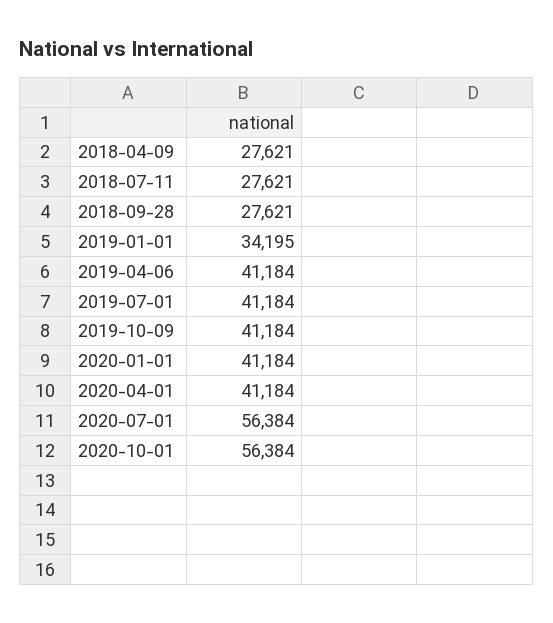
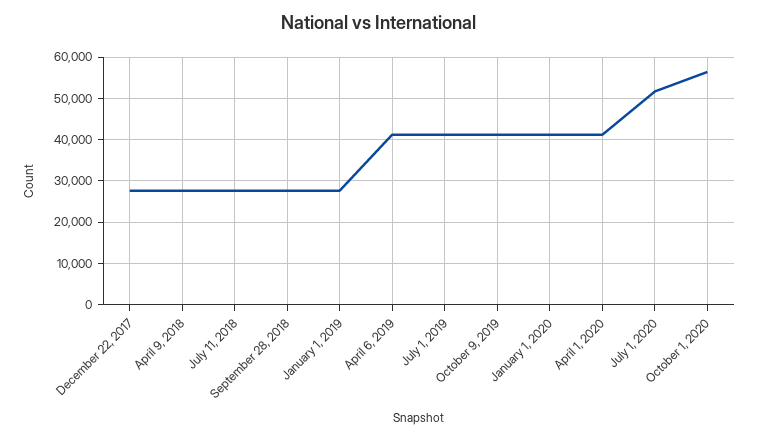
  {
    "2018-04-09": 27621,
    "2018-07-11": 27621,
    "2018-09-28": 27621,
-   "2019-01-01": 34195,
+   "2019-01-01": 28000,
    "2019-04-06": 41184,
    "2019-07-01": 41184,
    "2019-10-09": 41184,
    "2020-01-01": 41184,
    "2020-04-01": 41184,
-   "2020-07-01": 56384,
+   "2020-07-01": 52000,
-   "2020-10-01": 56384
+   "2020-10-01": 56384,
+   "December 22, 2017": 28000
  }

